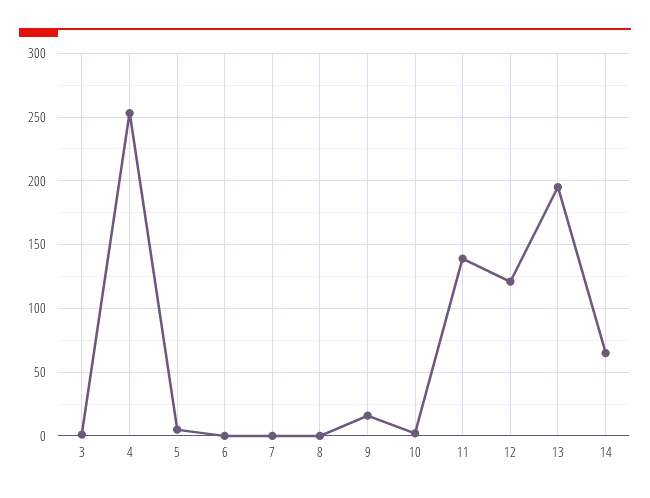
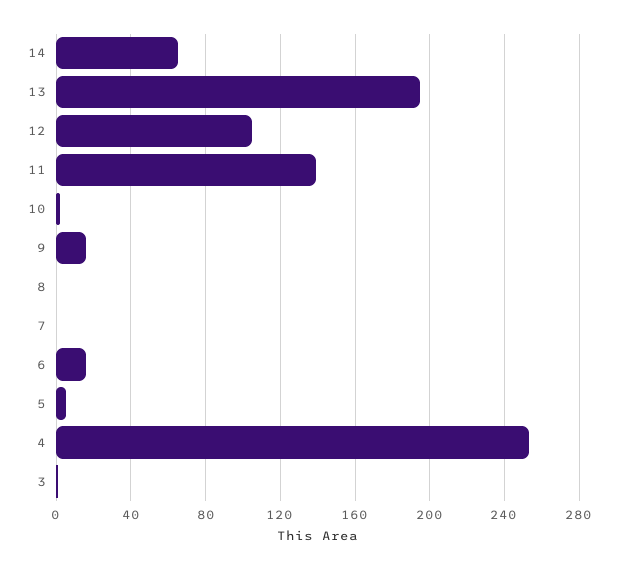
  {
    "3": 0,
    "4": 255,
    "5": 5,
-   "6": 0,
+   "6": 15,
    "7": 0,
    "8": 0,
    "9": 15,
    "10": 0,
    "11": 140,
-   "12": 120,
+   "12": 105,
    "13": 195,
    "14": 65
  }

